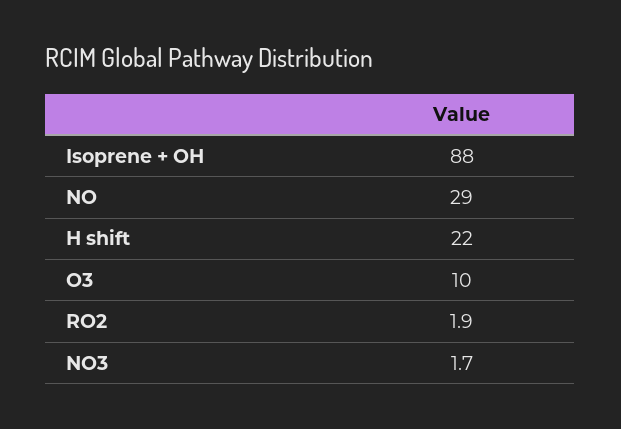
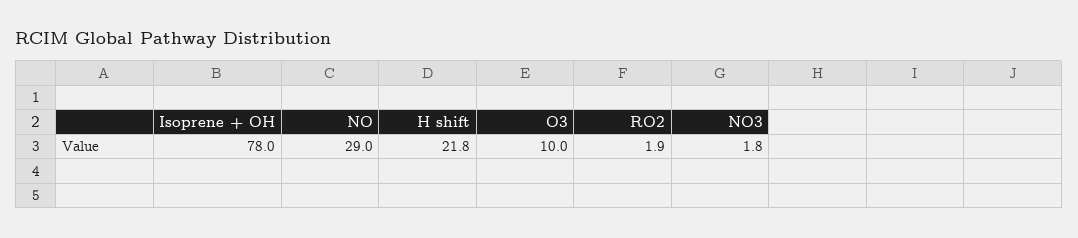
  {
-   "Isoprene + OH": 88,
+   "Isoprene + OH": 78,
    "NO": 29,
-   "H shift": 22,
+   "H shift": 21.8,
    "O3": 10,
    "RO2": 1.9,
-   "NO3": 1.7
+   "NO3": 1.8
  }

